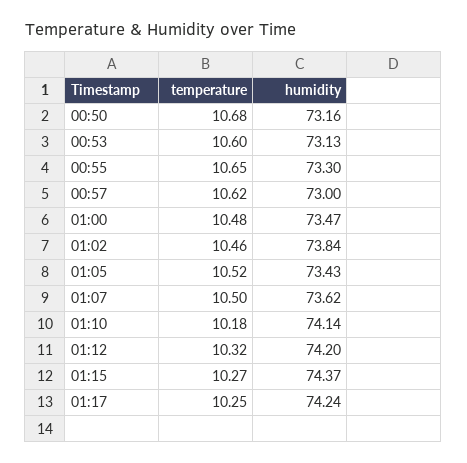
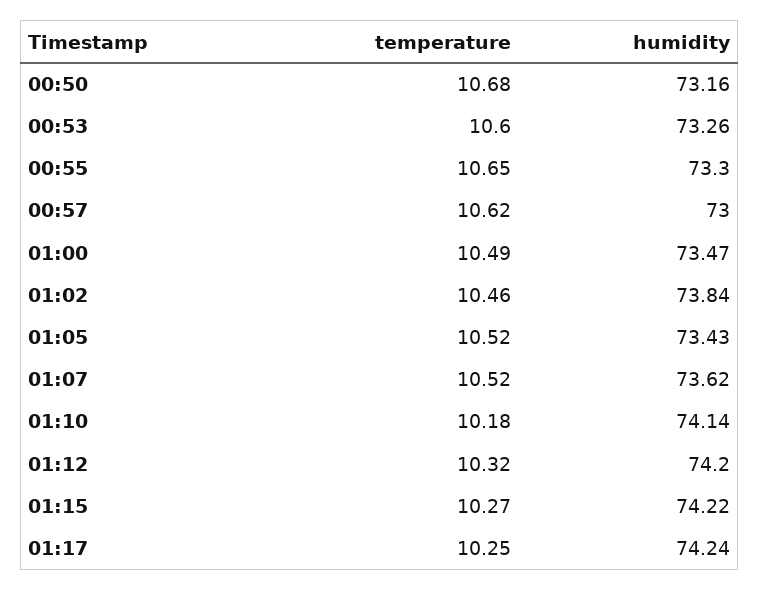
  {
    "temperature": {
      "00:50": 10.68,
      "00:53": 10.6,
      "00:55": 10.65,
      "00:57": 10.62,
-     "01:00": 10.48,
+     "01:00": 10.49,
      "01:02": 10.46,
      "01:05": 10.52,
-     "01:07": 10.5,
+     "01:07": 10.52,
      "01:10": 10.18,
      "01:12": 10.32,
      "01:15": 10.27,
      "01:17": 10.25
    },
    "humidity": {
      "00:50": 73.16,
-     "00:53": 73.13,
+     "00:53": 73.26,
      "00:55": 73.3,
      "00:57": 73,
      "01:00": 73.47,
      "01:02": 73.84,
      "01:05": 73.43,
      "01:07": 73.62,
      "01:10": 74.14,
      "01:12": 74.2,
-     "01:15": 74.37,
+     "01:15": 74.22,
      "01:17": 74.24
    }
  }

